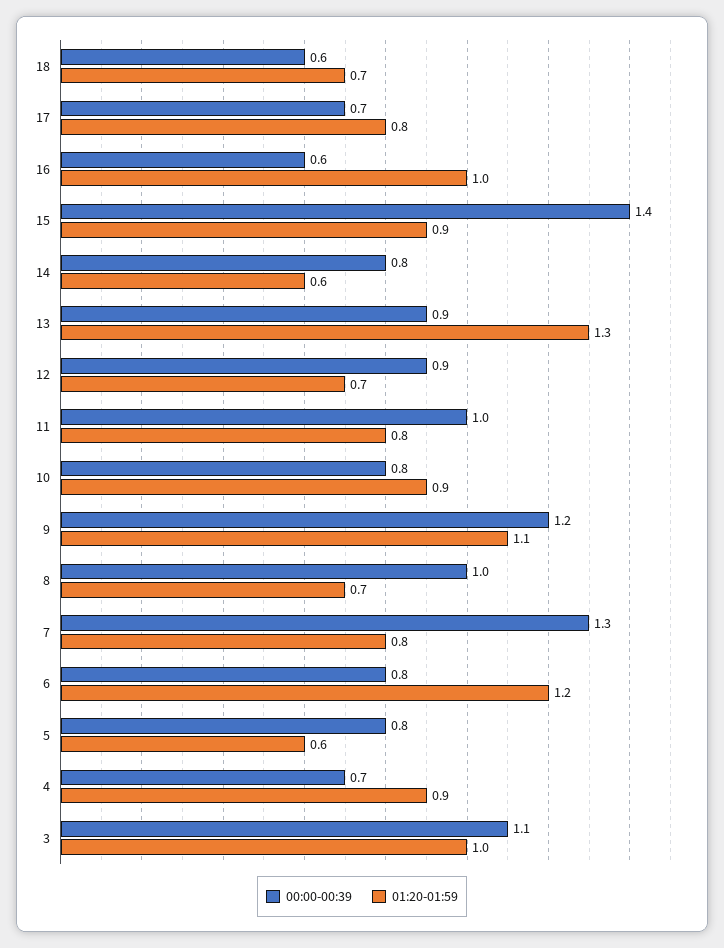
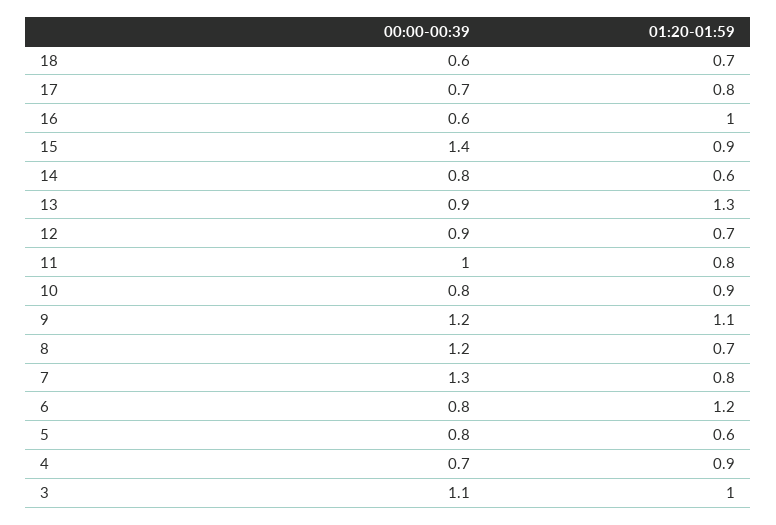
  {
    "00:00-00:39": {
      "18": 0.6,
      "17": 0.7,
      "16": 0.6,
      "15": 1.4,
      "14": 0.8,
      "13": 0.9,
      "12": 0.9,
      "11": 1,
      "10": 0.8,
      "9": 1.2,
-     "8": 1,
+     "8": 1.2,
      "7": 1.3,
      "6": 0.8,
      "5": 0.8,
      "4": 0.7,
      "3": 1.1
    },
    "01:20-01:59": {
      "18": 0.7,
      "17": 0.8,
      "16": 1,
      "15": 0.9,
      "14": 0.6,
      "13": 1.3,
      "12": 0.7,
      "11": 0.8,
      "10": 0.9,
      "9": 1.1,
      "8": 0.7,
      "7": 0.8,
      "6": 1.2,
      "5": 0.6,
      "4": 0.9,
      "3": 1
    }
  }

